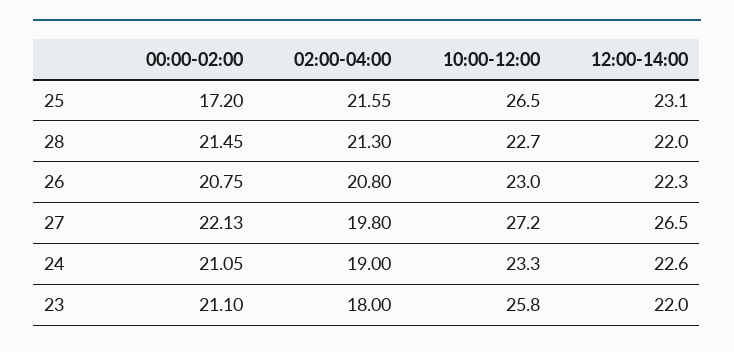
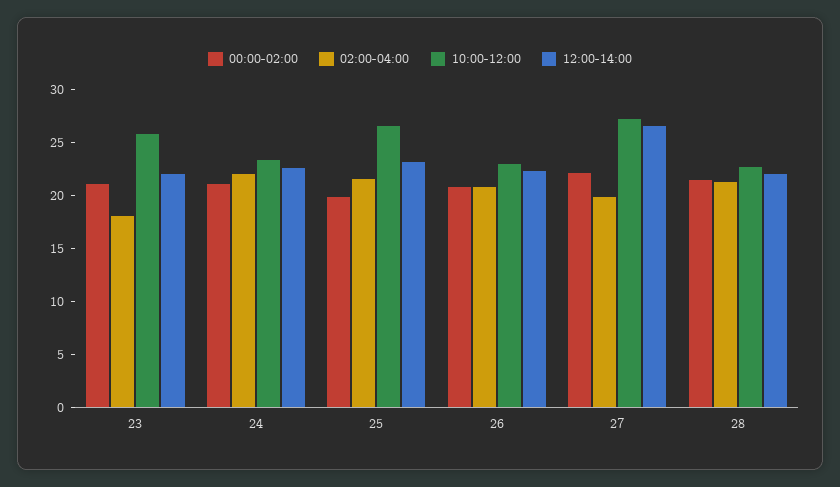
  {
    "00:00-02:00": {
-     "25": 17.2,
+     "25": 20,
      "28": 21.45,
      "26": 20.75,
      "27": 22.13,
      "24": 21.05,
      "23": 21.1
    },
    "02:00-04:00": {
      "25": 21.55,
      "28": 21.3,
      "26": 20.8,
      "27": 19.8,
-     "24": 19,
+     "24": 22,
      "23": 18
    },
    "10:00-12:00": {
      "25": 26.5,
      "28": 22.7,
      "26": 23,
      "27": 27.2,
      "24": 23.3,
      "23": 25.8
    },
    "12:00-14:00": {
      "25": 23.1,
      "28": 22,
      "26": 22.3,
      "27": 26.5,
      "24": 22.6,
      "23": 22
    }
  }

